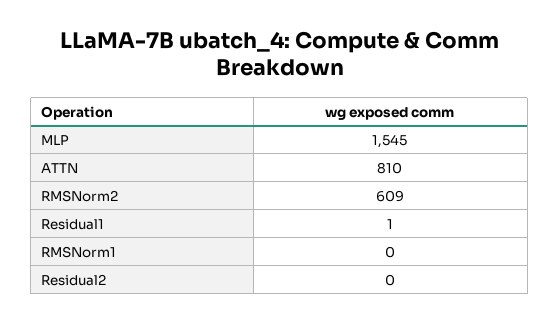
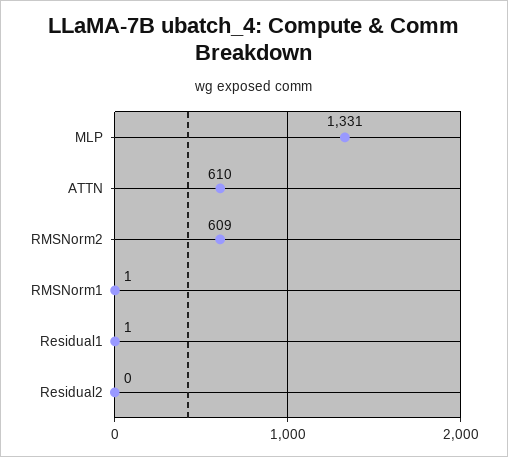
  {
-   "MLP": 1545,
+   "MLP": 1331,
-   "ATTN": 810,
+   "ATTN": 610,
    "RMSNorm2": 609,
    "Residual1": 1,
-   "RMSNorm1": 0,
+   "RMSNorm1": 1,
    "Residual2": 0
  }

